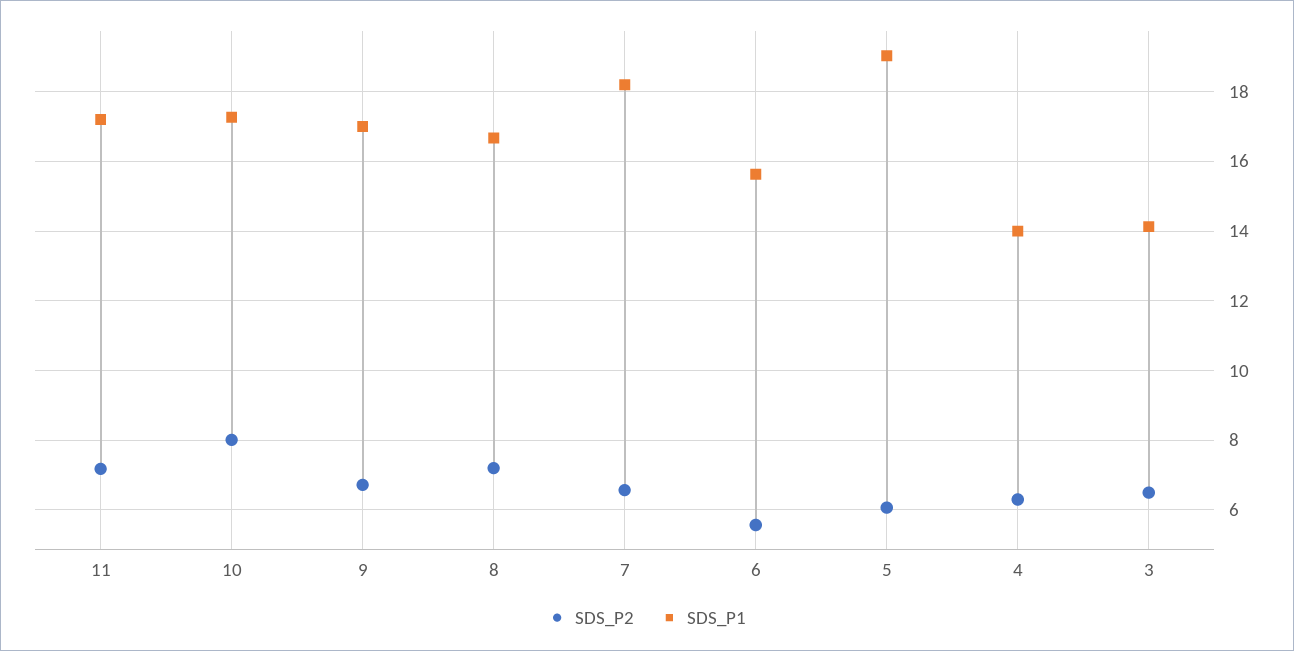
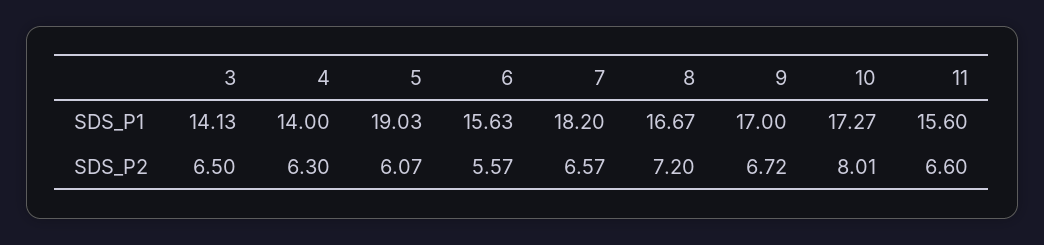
  {
    "SDS_P2": {
-     "11": 7.2,
+     "11": 6.6,
      "10": 8.01,
      "9": 6.72,
      "8": 7.2,
      "7": 6.57,
      "6": 5.57,
      "5": 6.07,
      "4": 6.3,
      "3": 6.5
    },
    "SDS_P1": {
-     "11": 17.2,
+     "11": 15.6,
      "10": 17.27,
      "9": 17,
      "8": 16.67,
      "7": 18.2,
      "6": 15.63,
      "5": 19.03,
      "4": 14,
      "3": 14.13
    }
  }

